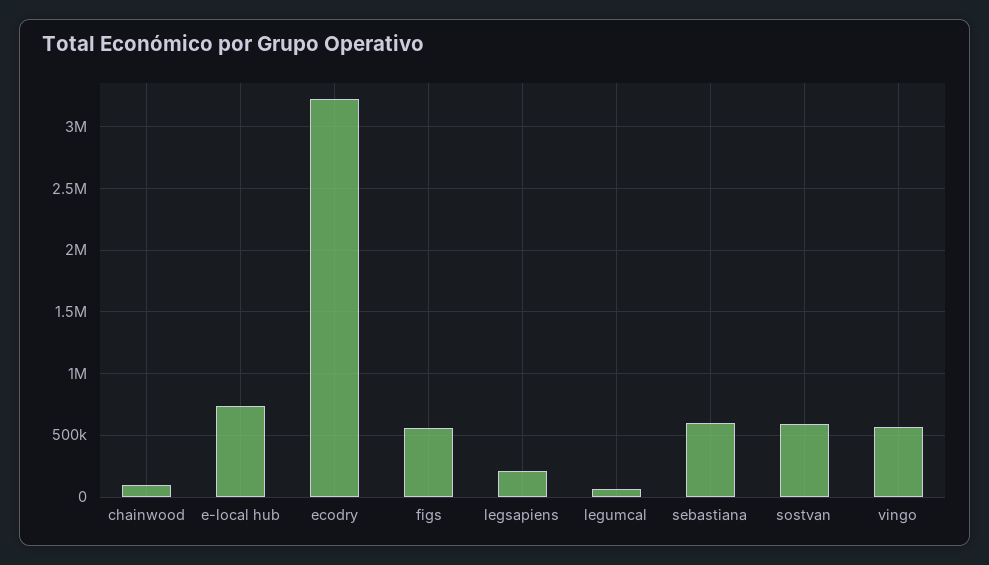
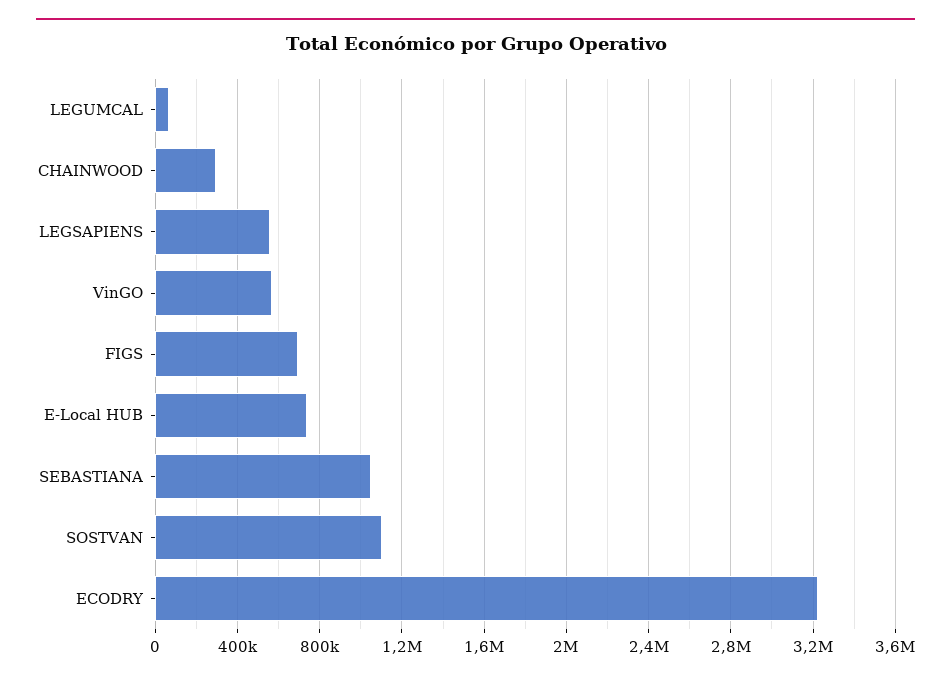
  {
-   "chainwood": 100000,
+   "chainwood": 300000,
    "e-local hub": 750000,
    "ecodry": 3200000,
-   "figs": 550000,
+   "figs": 700000,
-   "legsapiens": 200000,
+   "legsapiens": 550000,
    "legumcal": 50000,
-   "sebastiana": 600000,
+   "sebastiana": 1050000,
-   "sostvan": 600000,
+   "sostvan": 1100000,
    "vingo": 550000
  }

